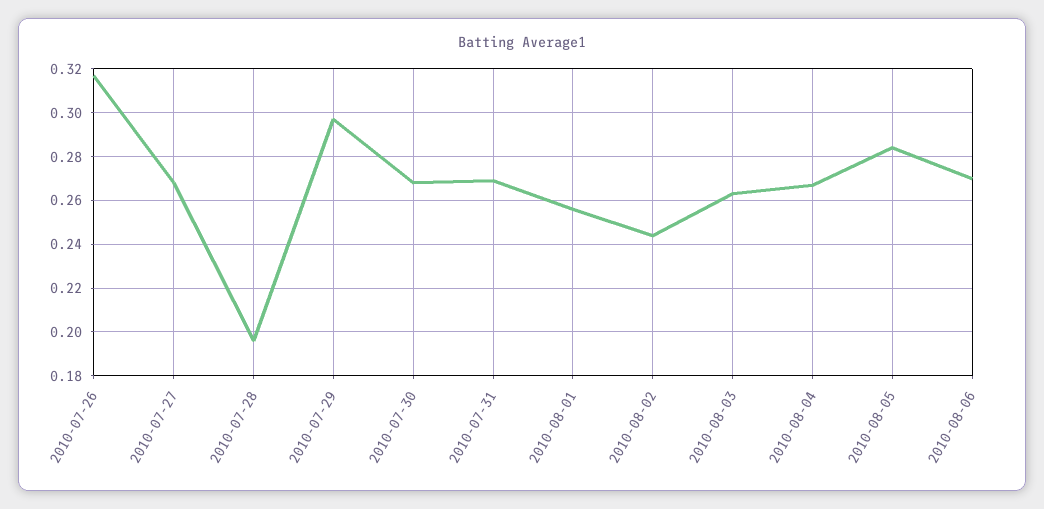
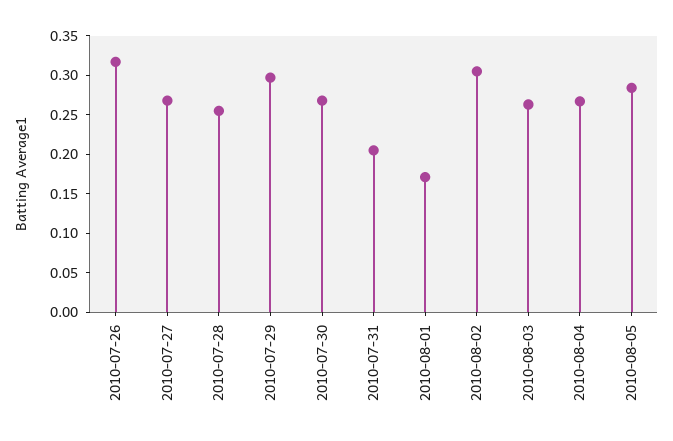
  {
    "2010-07-26": 0.315,
    "2010-07-27": 0.27,
-   "2010-07-28": 0.195,
+   "2010-07-28": 0.25,
    "2010-07-29": 0.295,
    "2010-07-30": 0.27,
-   "2010-07-31": 0.27,
+   "2010-07-31": 0.2,
-   "2010-08-01": 0.255,
+   "2010-08-01": 0.175,
-   "2010-08-02": 0.245,
+   "2010-08-02": 0.3,
    "2010-08-03": 0.265,
    "2010-08-04": 0.265,
-   "2010-08-05": 0.285,
+   "2010-08-05": 0.285
-   "2010-08-06": 0.27
  }

